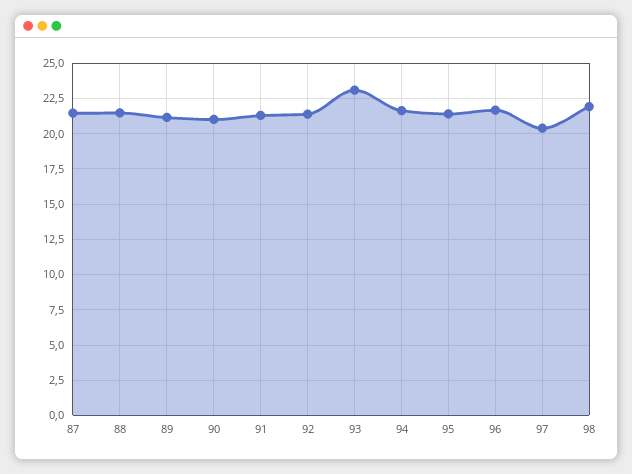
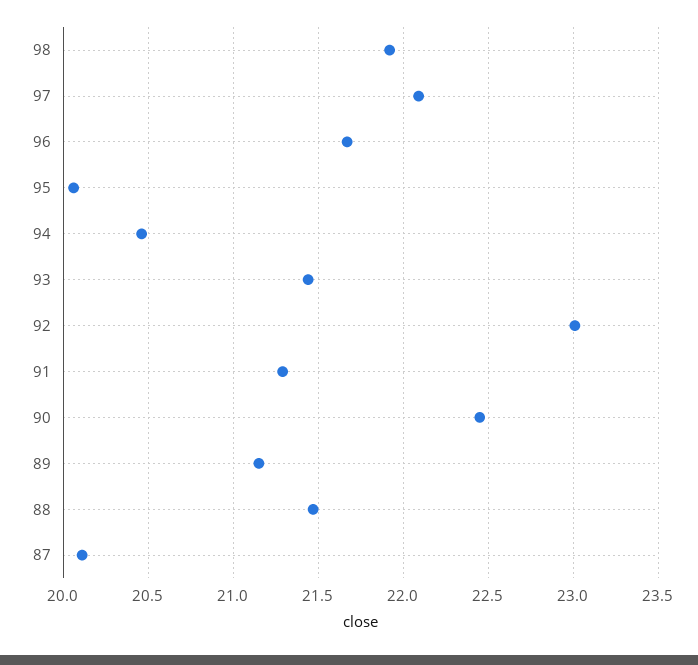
  {
-   "87": 21.5,
+   "87": 20.1,
    "88": 21.45,
    "89": 21.15,
-   "90": 21,
+   "90": 22.45,
    "91": 21.3,
-   "92": 21.5,
+   "92": 23,
-   "93": 23,
+   "93": 21.45,
-   "94": 21.5,
+   "94": 20.45,
-   "95": 21.5,
+   "95": 20.05,
    "96": 21.65,
-   "97": 20.5,
+   "97": 22.1,
    "98": 21.9
  }

